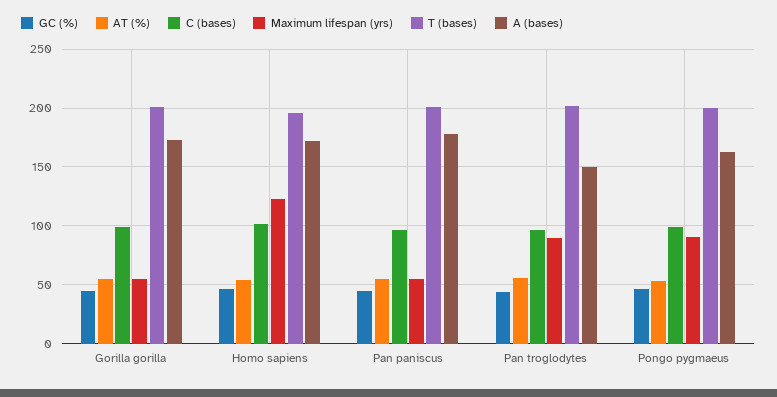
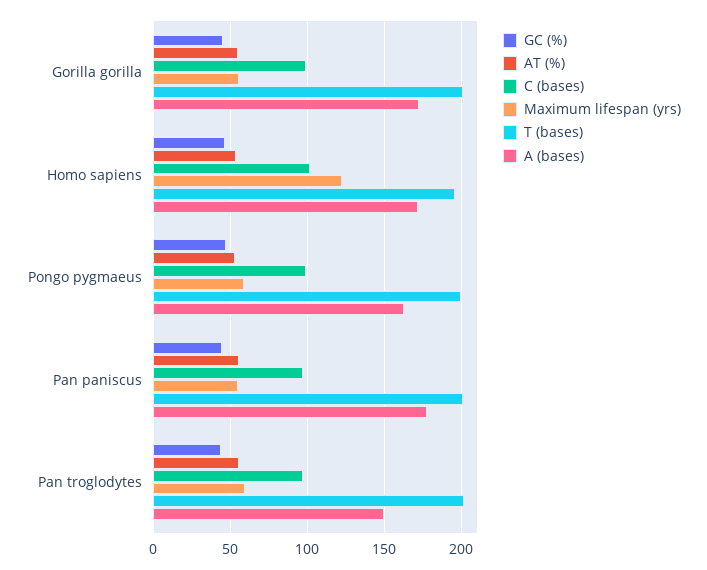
  {
    "GC (%)": {
      "Gorilla gorilla": 45,
      "Homo sapiens": 45,
      "Pan paniscus": 45,
      "Pan troglodytes": 45,
      "Pongo pygmaeus": 45
    },
    "AT (%)": {
      "Gorilla gorilla": 55,
      "Homo sapiens": 55,
      "Pan paniscus": 55,
      "Pan troglodytes": 55,
      "Pongo pygmaeus": 55
    },
    "C (bases)": {
      "Gorilla gorilla": 100,
      "Homo sapiens": 100,
      "Pan paniscus": 95,
      "Pan troglodytes": 95,
      "Pongo pygmaeus": 100
    },
    "Maximum lifespan (yrs)": {
      "Gorilla gorilla": 55,
      "Homo sapiens": 125,
      "Pan paniscus": 55,
-     "Pan troglodytes": 90,
+     "Pan troglodytes": 60,
-     "Pongo pygmaeus": 90
+     "Pongo pygmaeus": 60
    },
    "T (bases)": {
      "Gorilla gorilla": 200,
      "Homo sapiens": 195,
      "Pan paniscus": 200,
      "Pan troglodytes": 200,
      "Pongo pygmaeus": 200
    },
    "A (bases)": {
      "Gorilla gorilla": 175,
      "Homo sapiens": 170,
      "Pan paniscus": 180,
      "Pan troglodytes": 150,
      "Pongo pygmaeus": 165
    }
  }

